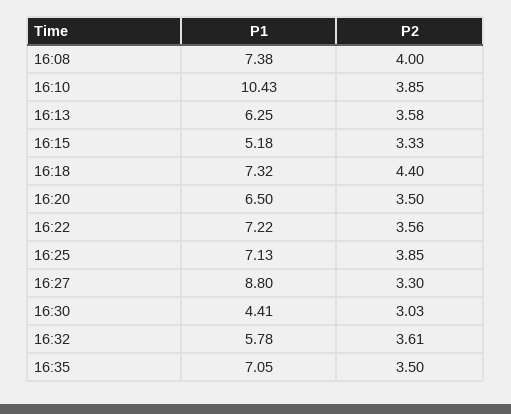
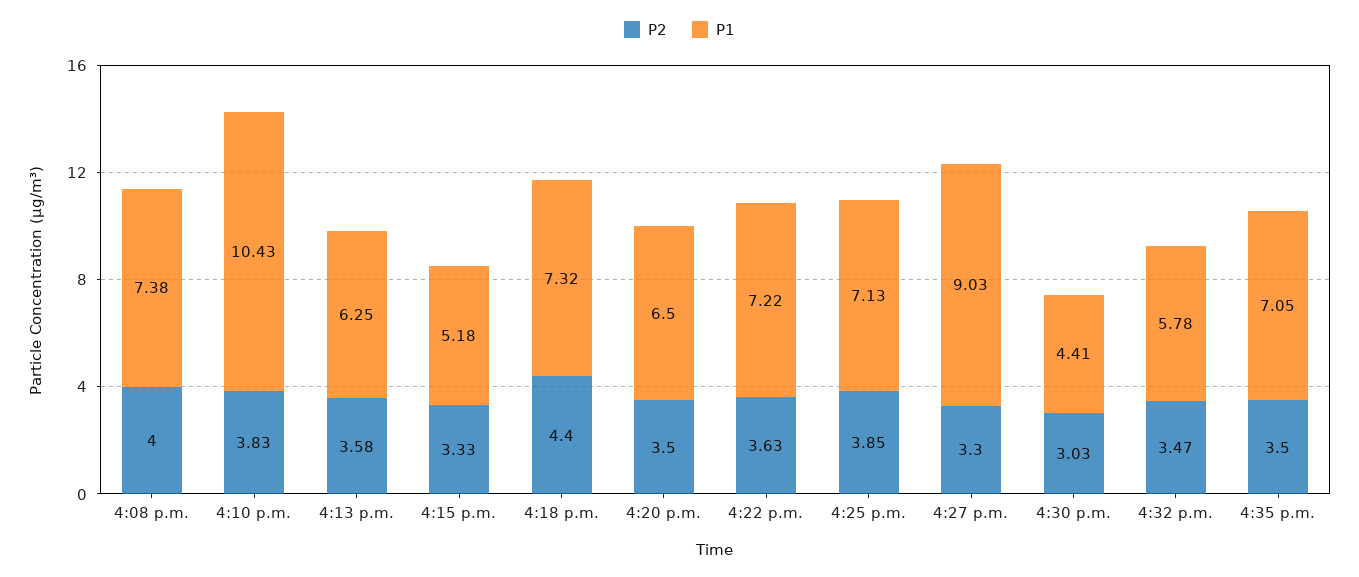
  {
    "P1": {
      "16:08": 7.38,
      "16:10": 10.43,
      "16:13": 6.25,
      "16:15": 5.18,
      "16:18": 7.32,
      "16:20": 6.5,
      "16:22": 7.22,
      "16:25": 7.13,
-     "16:27": 8.8,
+     "16:27": 9.03,
      "16:30": 4.41,
      "16:32": 5.78,
      "16:35": 7.05
    },
    "P2": {
      "16:08": 4,
-     "16:10": 3.85,
+     "16:10": 3.83,
      "16:13": 3.58,
      "16:15": 3.33,
      "16:18": 4.4,
      "16:20": 3.5,
-     "16:22": 3.56,
+     "16:22": 3.63,
      "16:25": 3.85,
      "16:27": 3.3,
      "16:30": 3.03,
-     "16:32": 3.61,
+     "16:32": 3.47,
      "16:35": 3.5
    }
  }

